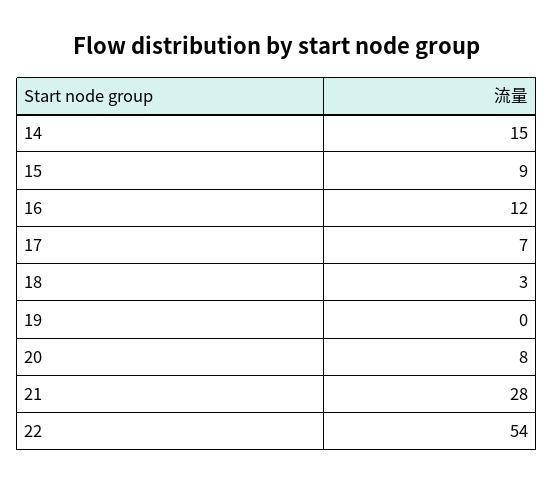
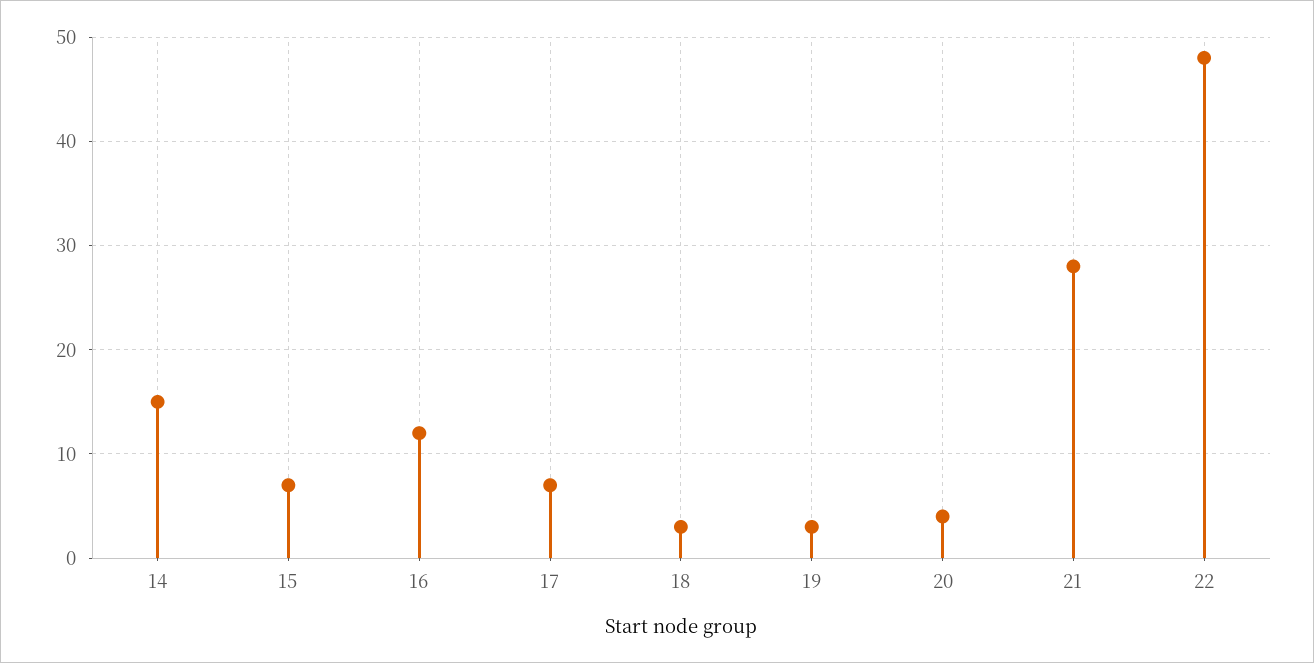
  {
    "14": 15,
-   "15": 9,
+   "15": 7,
    "16": 12,
    "17": 7,
    "18": 3,
-   "19": 0,
+   "19": 3,
-   "20": 8,
+   "20": 4,
    "21": 28,
-   "22": 54
+   "22": 48
  }

